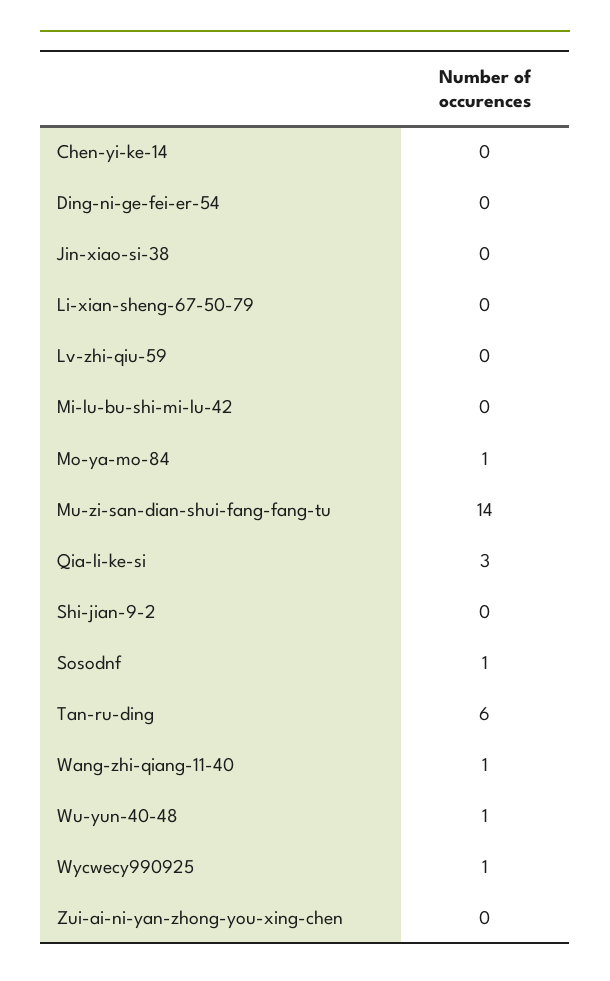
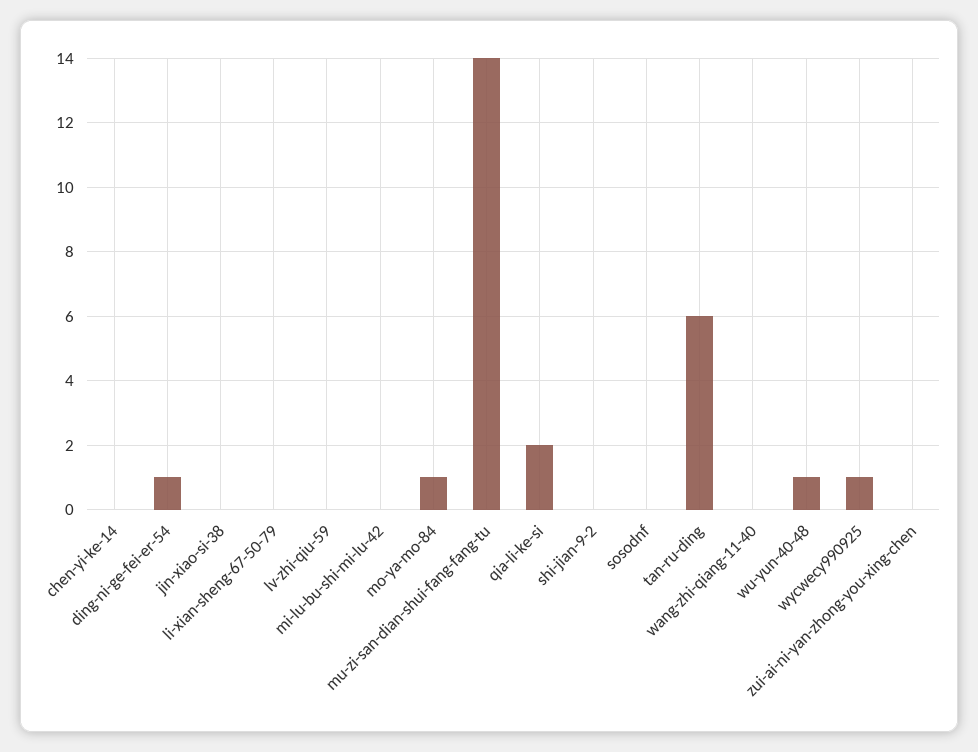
  {
    "Chen-yi-ke-14": 0,
-   "Ding-ni-ge-fei-er-54": 0,
+   "Ding-ni-ge-fei-er-54": 1,
    "Jin-xiao-si-38": 0,
    "Li-xian-sheng-67-50-79": 0,
    "Lv-zhi-qiu-59": 0,
    "Mi-lu-bu-shi-mi-lu-42": 0,
    "Mo-ya-mo-84": 1,
    "Mu-zi-san-dian-shui-fang-fang-tu": 14,
-   "Qia-li-ke-si": 3,
+   "Qia-li-ke-si": 2,
    "Shi-jian-9-2": 0,
-   "Sosodnf": 1,
+   "Sosodnf": 0,
    "Tan-ru-ding": 6,
-   "Wang-zhi-qiang-11-40": 1,
+   "Wang-zhi-qiang-11-40": 0,
    "Wu-yun-40-48": 1,
    "Wycwecy990925": 1,
    "Zui-ai-ni-yan-zhong-you-xing-chen": 0
  }

